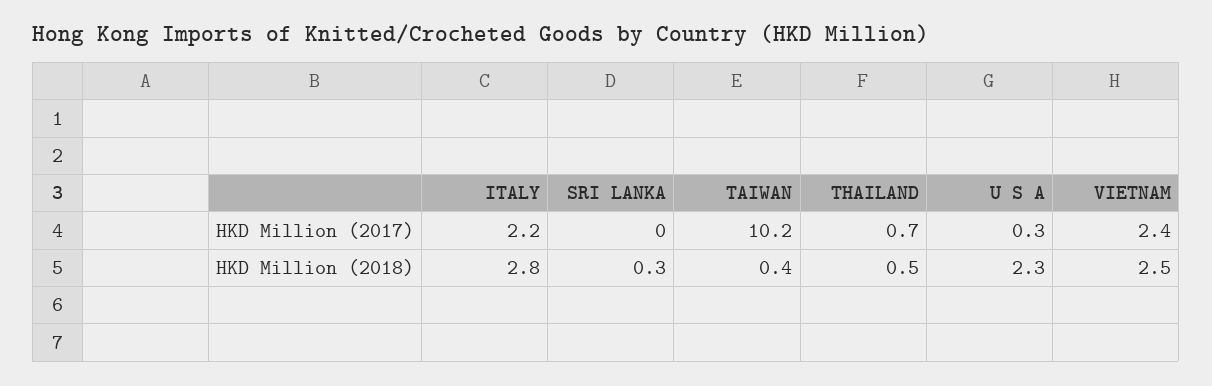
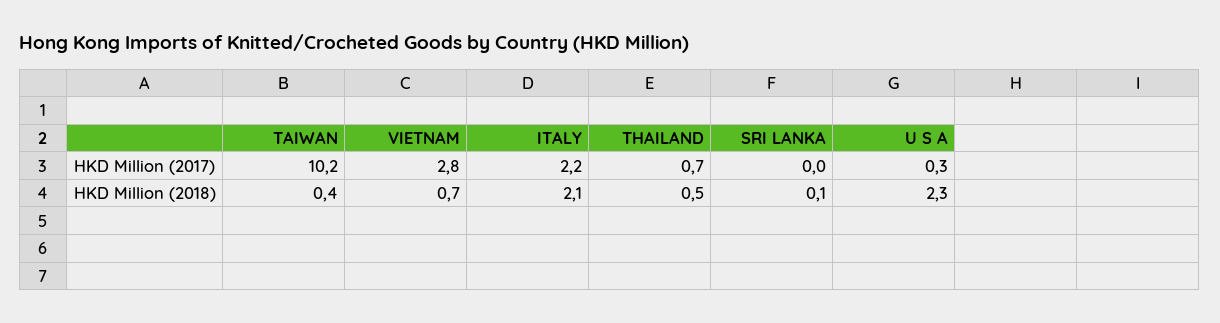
  {
    "ITALY": {
      "HKD Million (2017)": 2.2,
-     "HKD Million (2018)": 2.8
+     "HKD Million (2018)": 2.1
    },
    "SRI LANKA": {
      "HKD Million (2017)": 0,
-     "HKD Million (2018)": 0.3
+     "HKD Million (2018)": 0.1
    },
    "TAIWAN": {
      "HKD Million (2017)": 10.2,
      "HKD Million (2018)": 0.4
    },
    "THAILAND": {
      "HKD Million (2017)": 0.7,
      "HKD Million (2018)": 0.5
    },
    "U S A": {
      "HKD Million (2017)": 0.3,
      "HKD Million (2018)": 2.3
    },
    "VIETNAM": {
-     "HKD Million (2017)": 2.4,
+     "HKD Million (2017)": 2.8,
-     "HKD Million (2018)": 2.5
+     "HKD Million (2018)": 0.7
    }
  }

